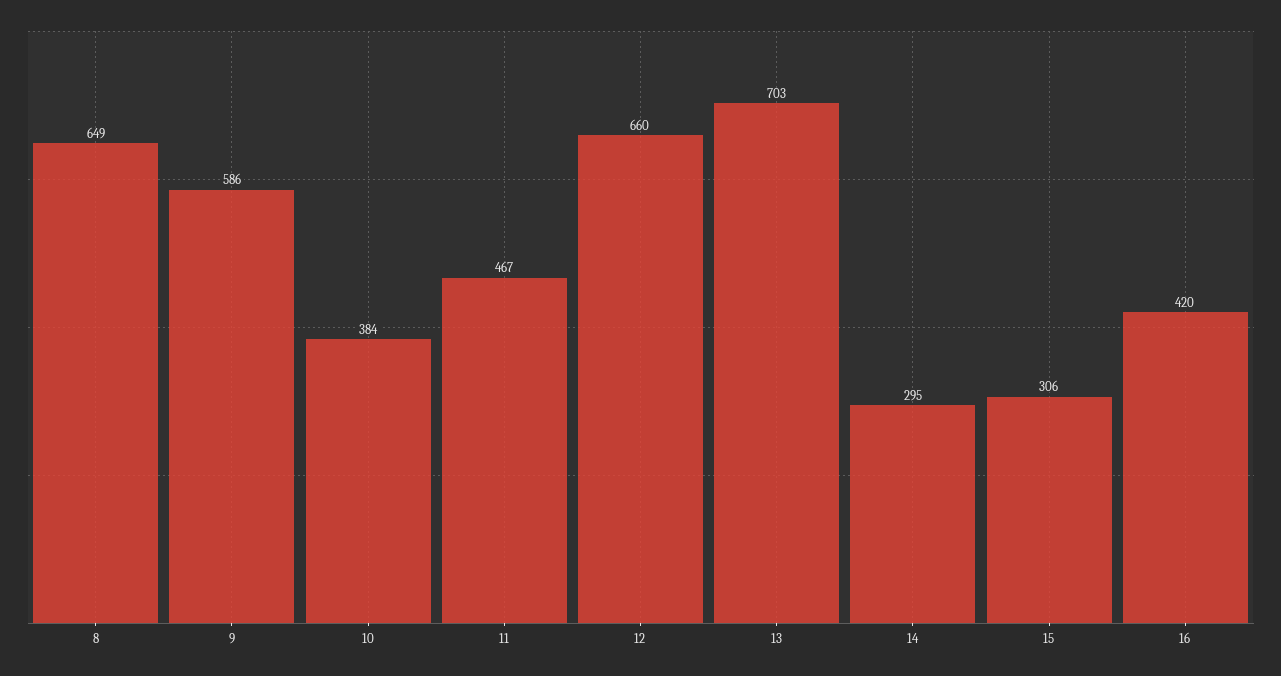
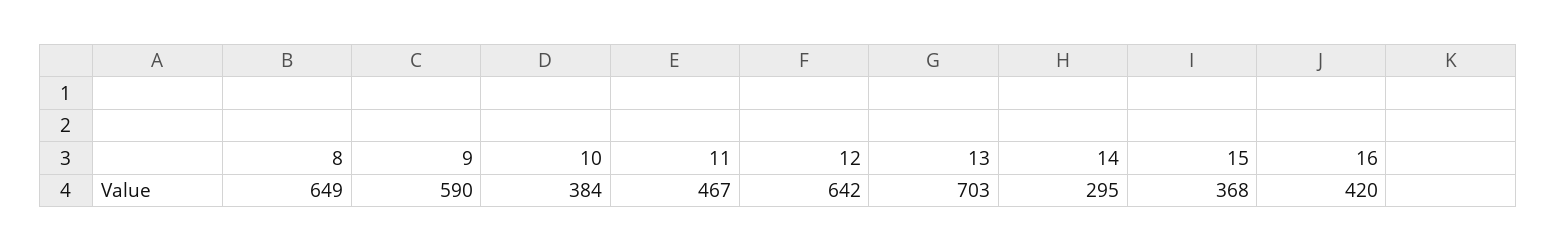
  {
    "8": 649,
-   "9": 586,
+   "9": 590,
    "10": 384,
    "11": 467,
-   "12": 660,
+   "12": 642,
    "13": 703,
    "14": 295,
-   "15": 306,
+   "15": 368,
    "16": 420
  }

